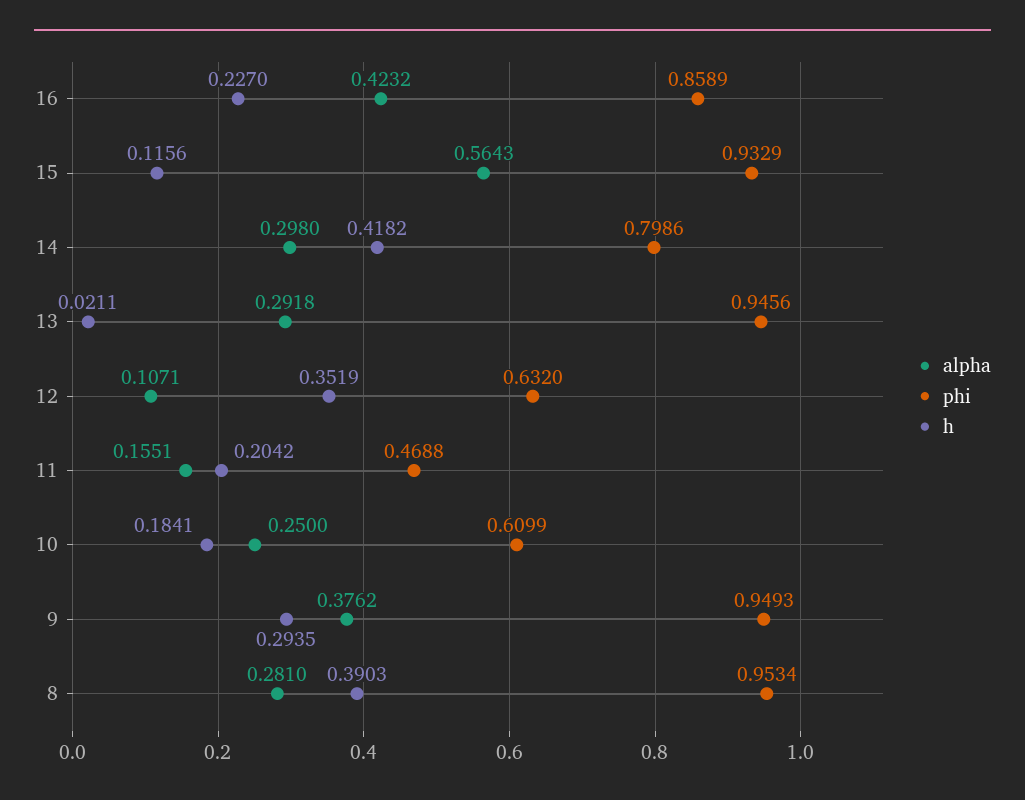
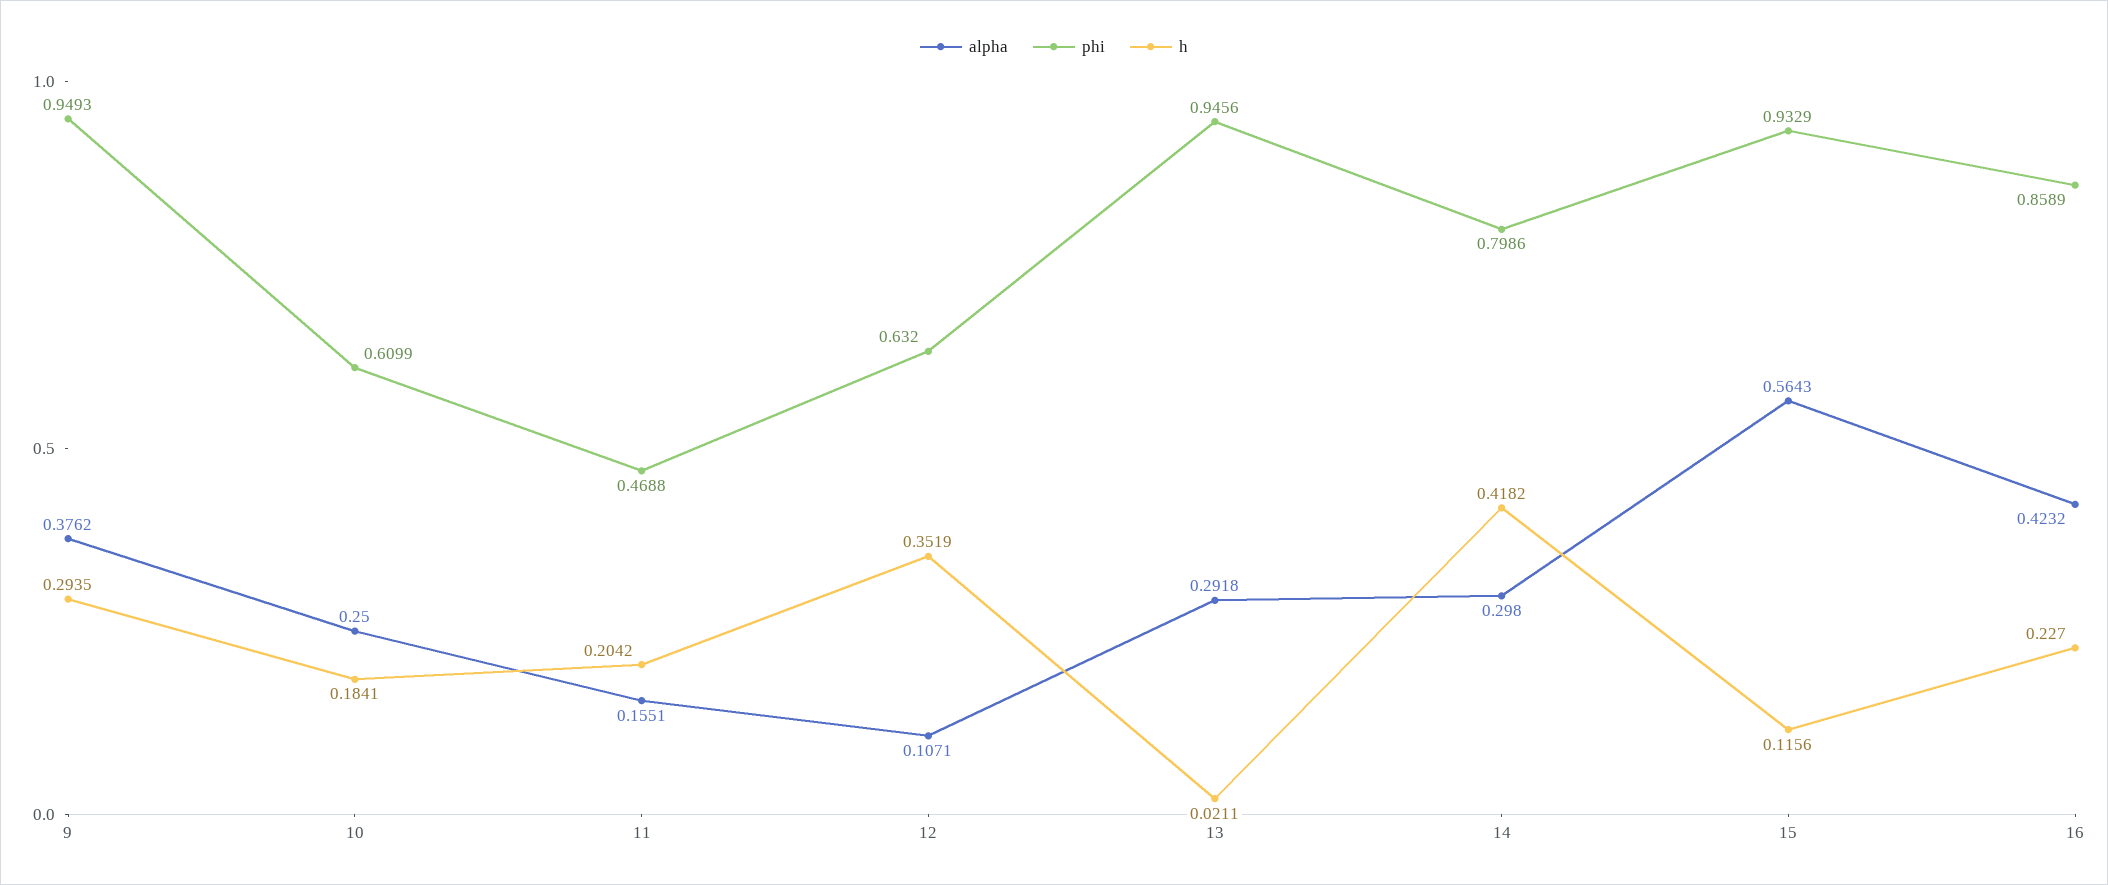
  {
    "alpha": {
      "16": 0.4232,
      "15": 0.5643,
      "14": 0.298,
      "13": 0.2918,
      "12": 0.1071,
      "11": 0.1551,
      "10": 0.25,
-     "9": 0.3762,
+     "9": 0.3762
-     "8": 0.281
    },
    "phi": {
      "16": 0.8589,
      "15": 0.9329,
      "14": 0.7986,
      "13": 0.9456,
      "12": 0.632,
      "11": 0.4688,
      "10": 0.6099,
-     "9": 0.9493,
+     "9": 0.9493
-     "8": 0.9534
    },
    "h": {
      "16": 0.227,
      "15": 0.1156,
      "14": 0.4182,
      "13": 0.0211,
      "12": 0.3519,
      "11": 0.2042,
      "10": 0.1841,
-     "9": 0.2935,
+     "9": 0.2935
-     "8": 0.3903
    }
  }

